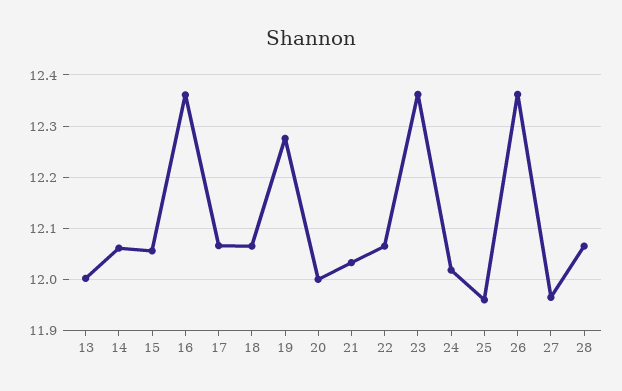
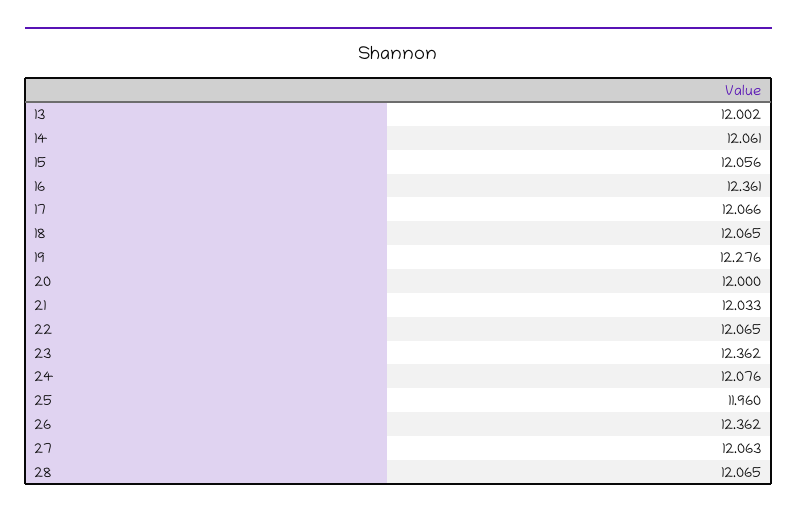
  {
    "13": 12.002,
    "14": 12.061,
    "15": 12.056,
    "16": 12.361,
    "17": 12.066,
    "18": 12.065,
    "19": 12.276,
    "20": 12,
    "21": 12.033,
    "22": 12.065,
    "23": 12.362,
-   "24": 12.02,
+   "24": 12.076,
    "25": 11.96,
    "26": 12.362,
-   "27": 11.96,
+   "27": 12.063,
    "28": 12.065
  }

